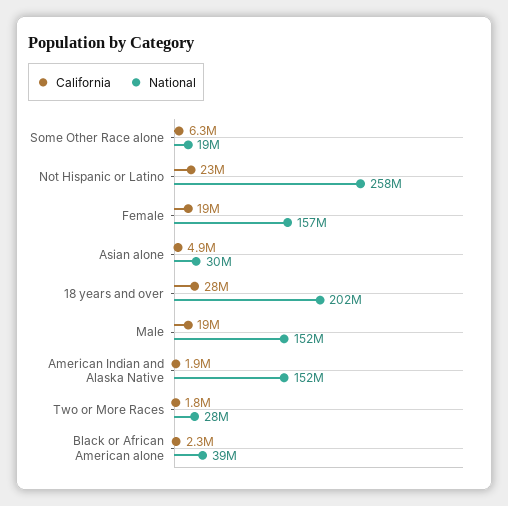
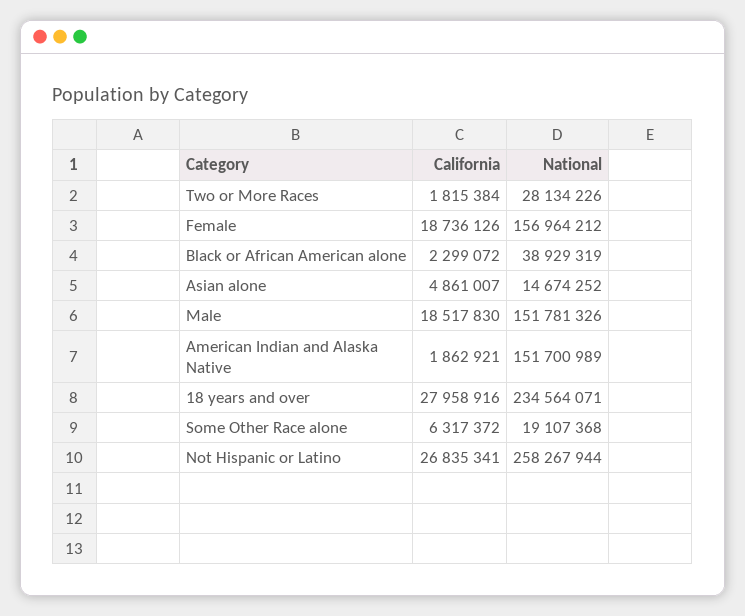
  {
    "California": {
      "Some Other Race alone": 6317372,
-     "Not Hispanic or Latino": 23000000,
+     "Not Hispanic or Latino": 26835341,
      "Female": 18736126,
      "Asian alone": 4861007,
      "18 years and over": 27958916,
      "Male": 18517830,
      "American Indian and Alaska Native": 1862921,
      "Two or More Races": 1815384,
      "Black or African American alone": 2299072
    },
    "National": {
      "Some Other Race alone": 19107368,
      "Not Hispanic or Latino": 258267944,
      "Female": 156964212,
-     "Asian alone": 30000000,
+     "Asian alone": 14674252,
-     "18 years and over": 202000000,
+     "18 years and over": 234564071,
      "Male": 151781326,
      "American Indian and Alaska Native": 151700989,
      "Two or More Races": 28134226,
      "Black or African American alone": 38929319
    }
  }

